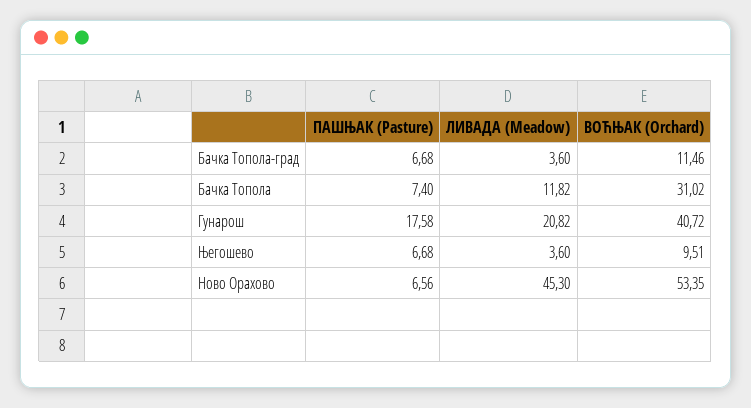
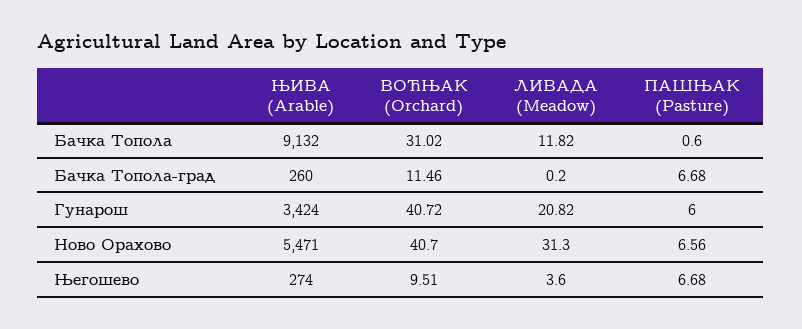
  {
    "ПАШЊАК (Pasture)": {
      "Бачка Топола-град": 6.68,
-     "Бачка Топола": 7.4,
+     "Бачка Топола": 0.6,
-     "Гунарош": 17.58,
+     "Гунарош": 6,
      "Његошево": 6.68,
      "Ново Орахово": 6.56
    },
    "ЛИВАДА (Meadow)": {
-     "Бачка Топола-град": 3.6,
+     "Бачка Топола-град": 0.2,
      "Бачка Топола": 11.82,
      "Гунарош": 20.82,
      "Његошево": 3.6,
-     "Ново Орахово": 45.3
+     "Ново Орахово": 31.3
    },
    "ВОЋЊАК (Orchard)": {
      "Бачка Топола-град": 11.46,
      "Бачка Топола": 31.02,
      "Гунарош": 40.72,
      "Његошево": 9.51,
-     "Ново Орахово": 53.35
+     "Ново Орахово": 40.7
-   }
+   },
+   "ЊИВА (Arable)": {
+     "Бачка Топола": 9132,
+     "Бачка Топола-град": 260,
+     "Гунарош": 3424,
+     "Ново Орахово": 5471,
+     "Његошево": 274
+   }
  }

